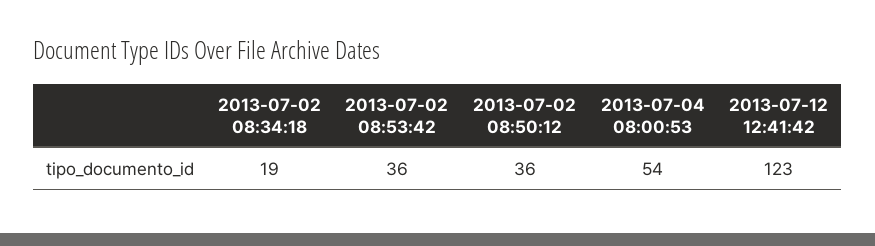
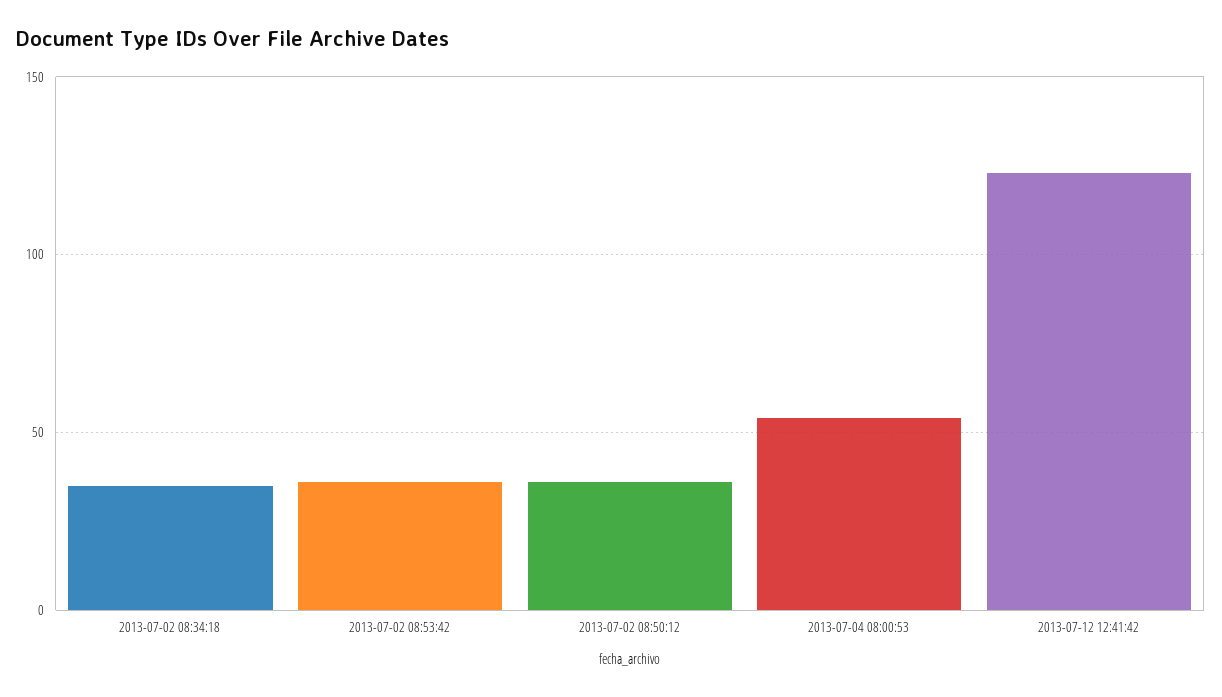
  {
-   "2013-07-02 08:34:18": 19,
+   "2013-07-02 08:34:18": 35,
    "2013-07-02 08:53:42": 36,
    "2013-07-02 08:50:12": 36,
    "2013-07-04 08:00:53": 54,
    "2013-07-12 12:41:42": 123
  }

